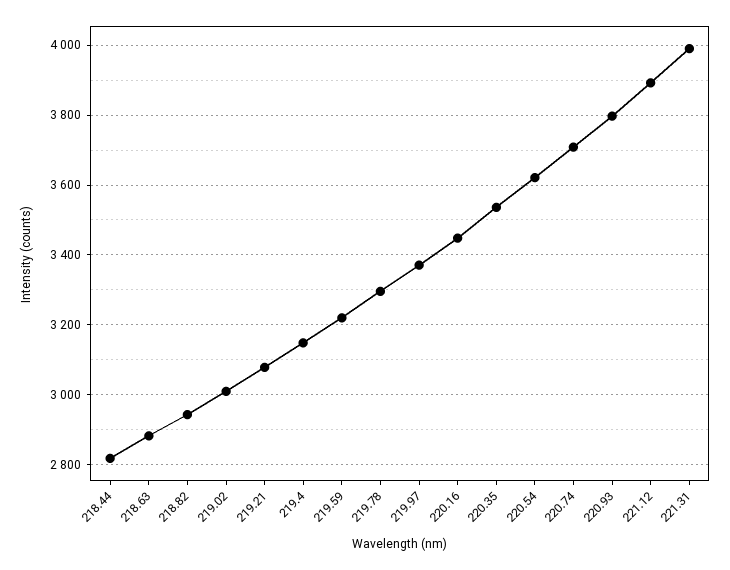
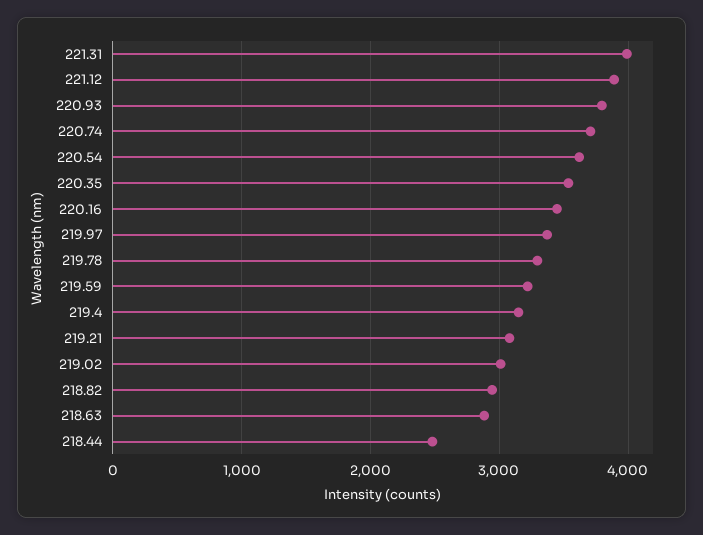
  {
-   "218.44": 2820,
+   "218.44": 2500,
    "218.63": 2880,
    "218.82": 2940,
    "219.02": 3020,
    "219.21": 3080,
    "219.4": 3140,
    "219.59": 3220,
    "219.78": 3300,
    "219.97": 3380,
    "220.16": 3440,
    "220.35": 3540,
    "220.54": 3620,
    "220.74": 3700,
    "220.93": 3800,
    "221.12": 3900,
    "221.31": 4000
  }

